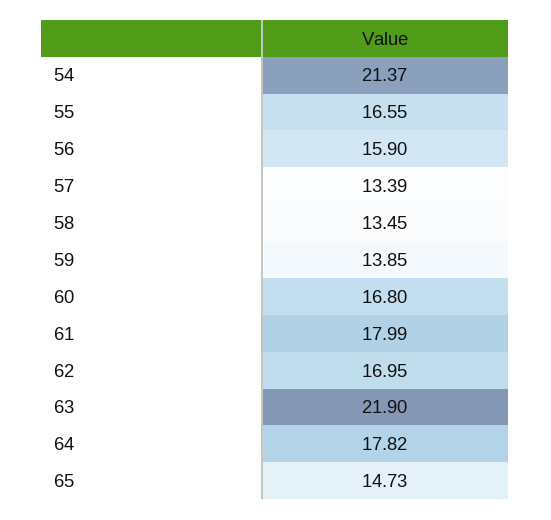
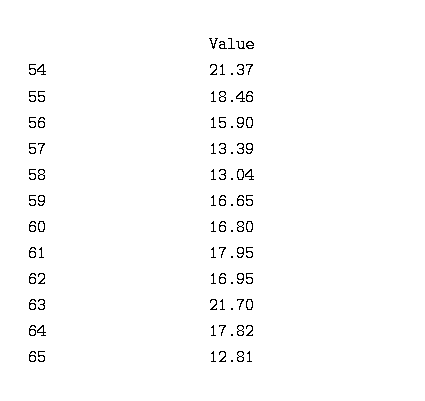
  {
    "54": 21.37,
-   "55": 16.55,
+   "55": 18.46,
    "56": 15.9,
    "57": 13.39,
-   "58": 13.45,
+   "58": 13.04,
-   "59": 13.85,
+   "59": 16.65,
    "60": 16.8,
-   "61": 17.99,
+   "61": 17.95,
    "62": 16.95,
-   "63": 21.9,
+   "63": 21.7,
    "64": 17.82,
-   "65": 14.73
+   "65": 12.81
  }

